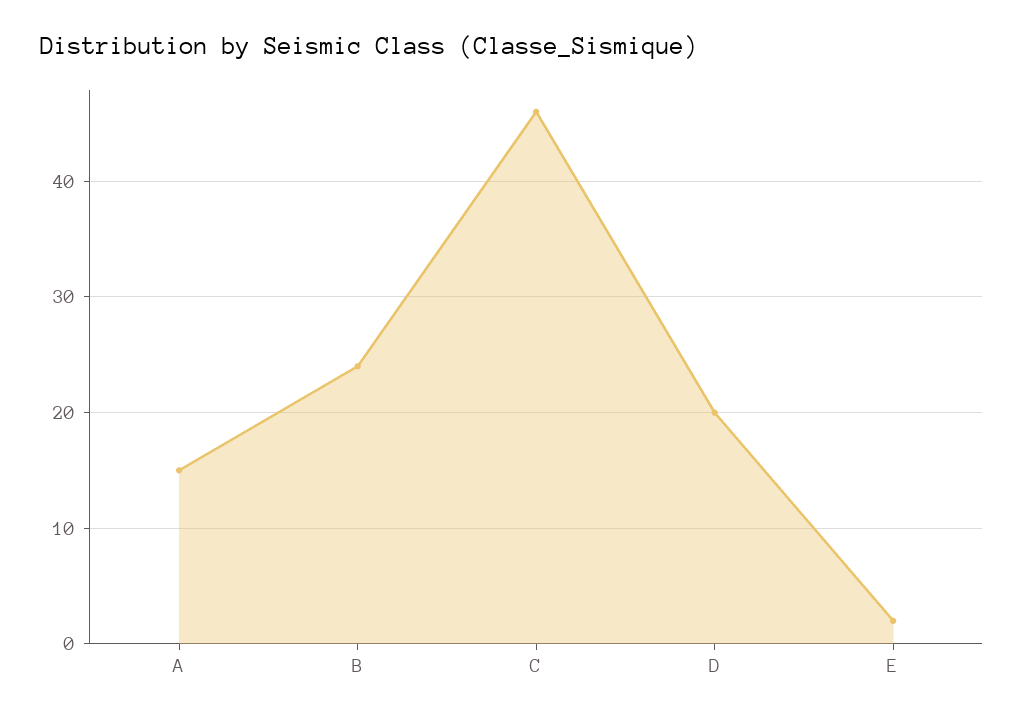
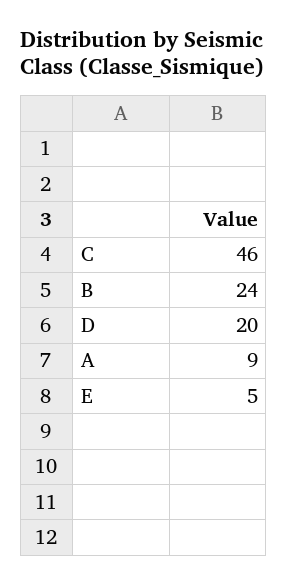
  {
-   "A": 15,
+   "A": 9,
    "B": 24,
    "C": 46,
    "D": 20,
-   "E": 2
+   "E": 5
  }

